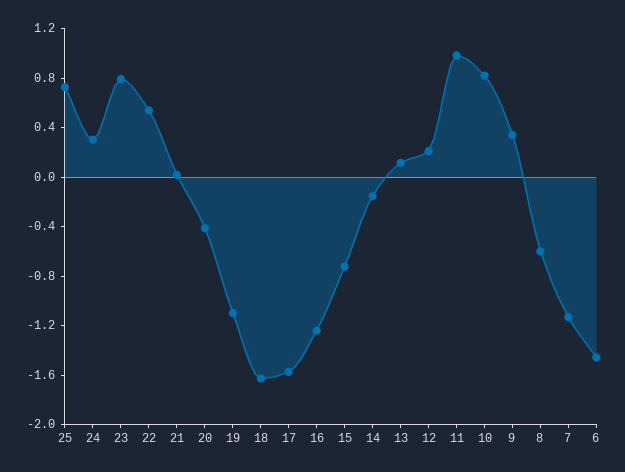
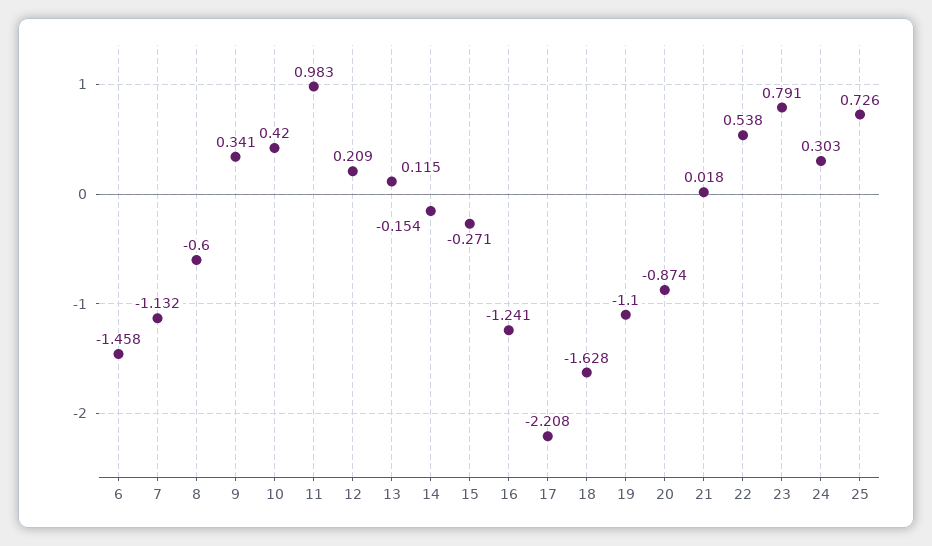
  {
    "25": 0.726,
    "24": 0.303,
    "23": 0.791,
    "22": 0.538,
    "21": 0.018,
-   "20": -0.4,
+   "20": -0.874,
    "19": -1.1,
    "18": -1.628,
-   "17": -1.6,
+   "17": -2.208,
    "16": -1.241,
-   "15": -0.7,
+   "15": -0.271,
    "14": -0.154,
    "13": 0.115,
    "12": 0.209,
    "11": 0.983,
-   "10": 0.8,
+   "10": 0.42,
    "9": 0.341,
    "8": -0.6,
    "7": -1.132,
    "6": -1.458
  }

